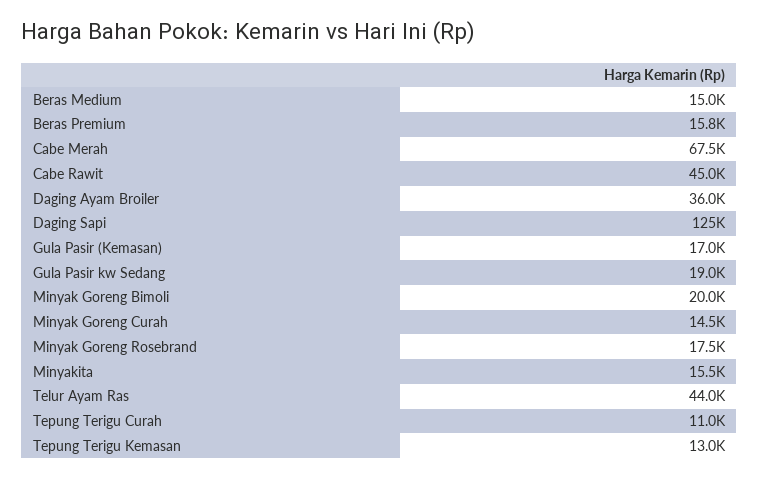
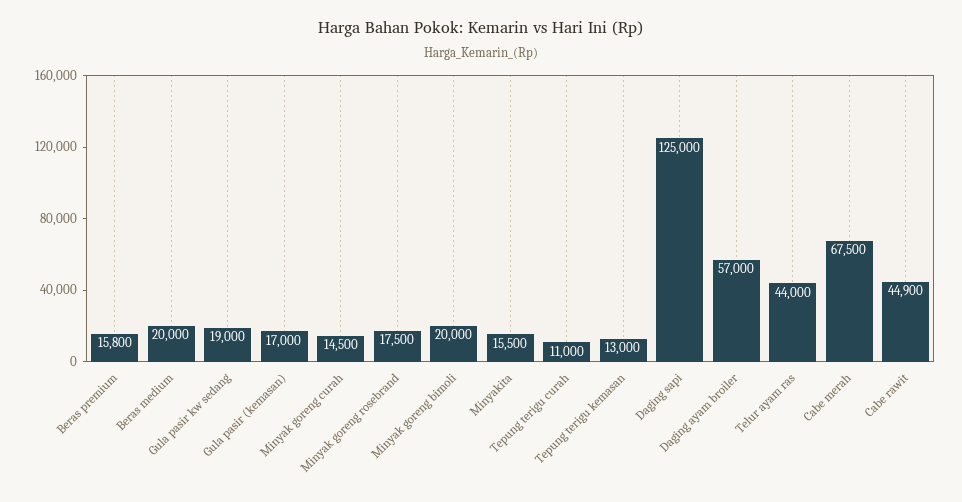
  {
-   "Beras Medium": 15000,
+   "Beras Medium": 20000,
    "Beras Premium": 15800,
    "Cabe Merah": 67500,
-   "Cabe Rawit": 45000,
+   "Cabe Rawit": 44900,
-   "Daging Ayam Broiler": 36000,
+   "Daging Ayam Broiler": 57000,
    "Daging Sapi": 125000,
    "Gula Pasir (Kemasan)": 17000,
    "Gula Pasir kw Sedang": 19000,
    "Minyak Goreng Bimoli": 20000,
    "Minyak Goreng Curah": 14500,
    "Minyak Goreng Rosebrand": 17500,
    "Minyakita": 15500,
    "Telur Ayam Ras": 44000,
    "Tepung Terigu Curah": 11000,
    "Tepung Terigu Kemasan": 13000
  }

